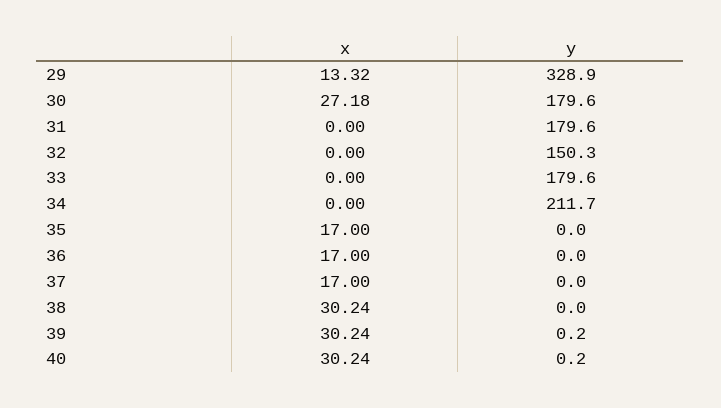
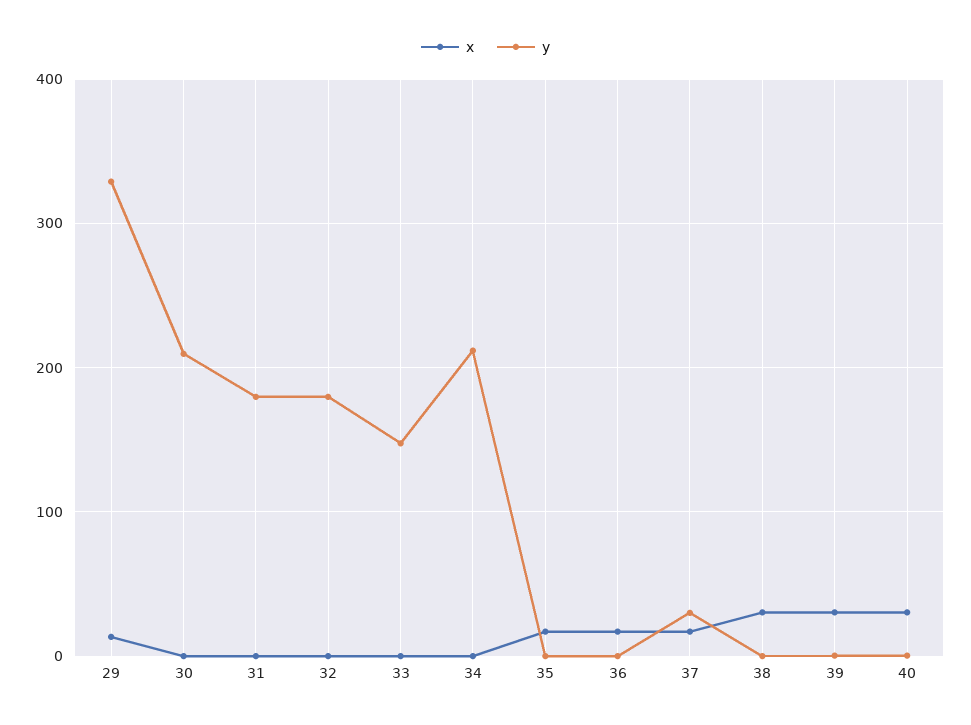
  {
    "x": {
      "29": 13.32,
-     "30": 27.18,
+     "30": 0,
      "31": 0,
      "32": 0,
      "33": 0,
      "34": 0,
      "35": 17,
      "36": 17,
      "37": 17,
      "38": 30.24,
      "39": 30.24,
      "40": 30.24
    },
    "y": {
      "29": 328.9,
-     "30": 179.6,
+     "30": 210,
      "31": 179.6,
-     "32": 150.3,
+     "32": 180,
-     "33": 179.6,
+     "33": 150,
      "34": 211.7,
      "35": 0,
      "36": 0,
-     "37": 0,
+     "37": 30,
      "38": 0,
      "39": 0.2,
      "40": 0.2
    }
  }

